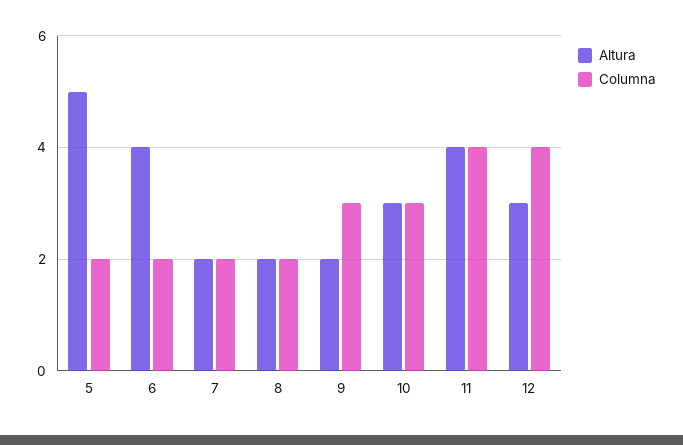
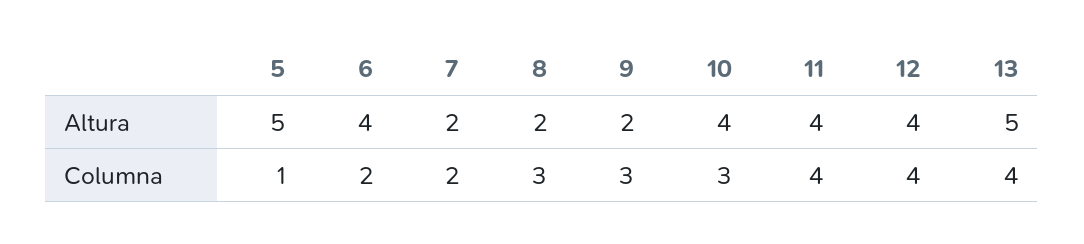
  {
    "Altura": {
      "5": 5,
      "6": 4,
      "7": 2,
      "8": 2,
      "9": 2,
-     "10": 3,
+     "10": 4,
      "11": 4,
-     "12": 3
+     "12": 4,
+     "13": 5
    },
    "Columna": {
-     "5": 2,
+     "5": 1,
      "6": 2,
      "7": 2,
-     "8": 2,
+     "8": 3,
      "9": 3,
      "10": 3,
      "11": 4,
-     "12": 4
+     "12": 4,
+     "13": 4
    }
  }

